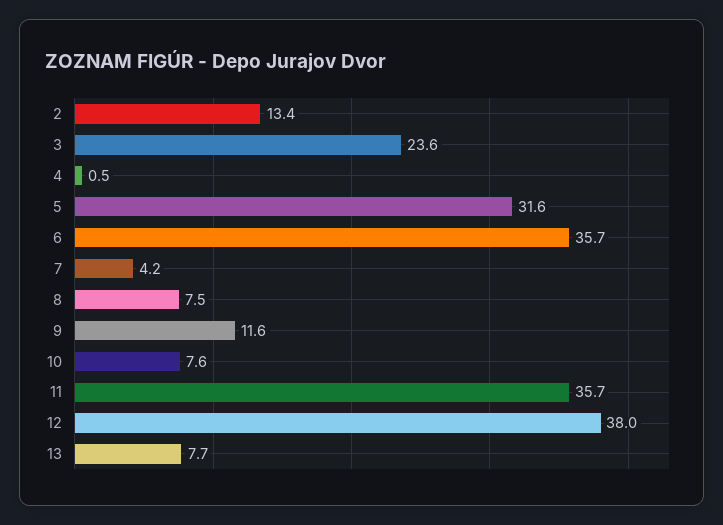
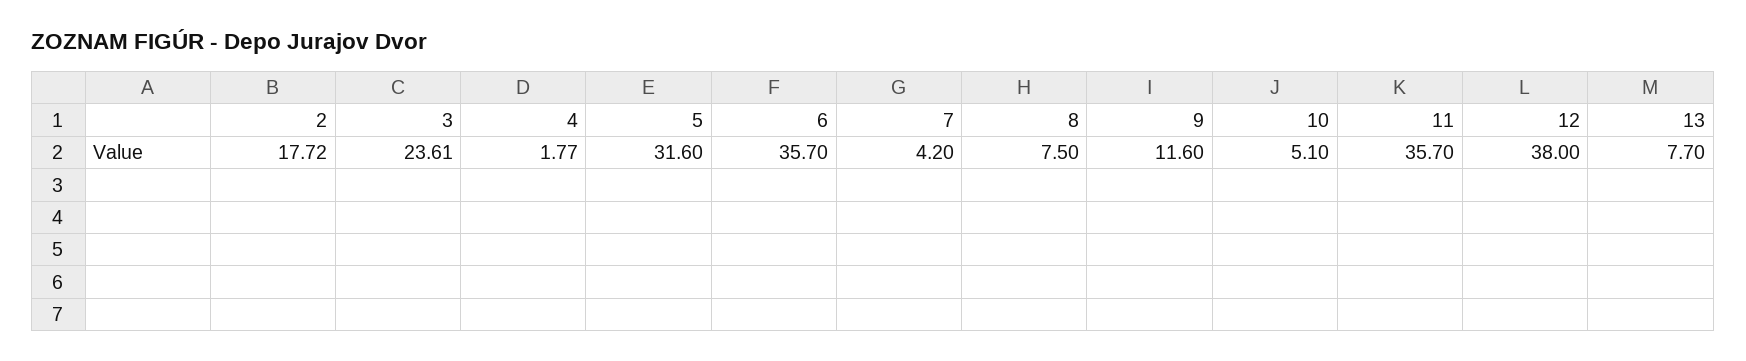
  {
-   "2": 13.4,
+   "2": 17.72,
    "3": 23.61,
-   "4": 0.5,
+   "4": 1.77,
    "5": 31.6,
    "6": 35.7,
    "7": 4.2,
    "8": 7.5,
    "9": 11.6,
-   "10": 7.6,
+   "10": 5.1,
    "11": 35.7,
    "12": 38,
    "13": 7.7
  }

